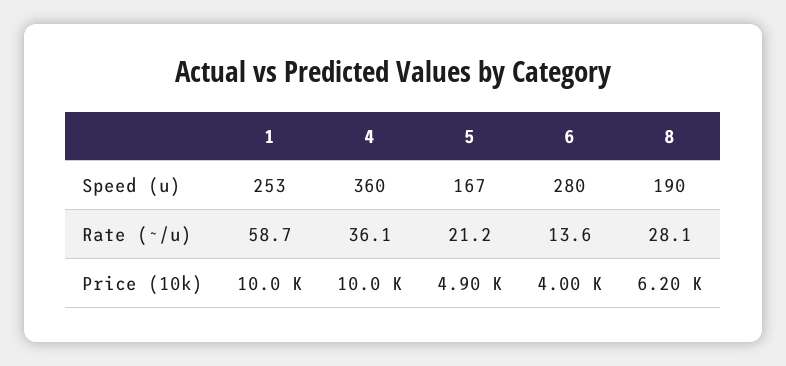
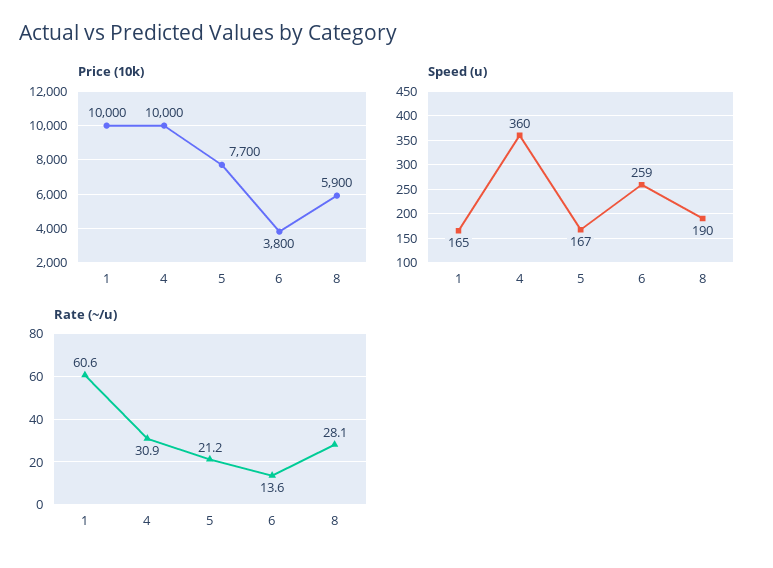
  {
    "Speed (u)": {
-     "1": 253,
+     "1": 165,
      "4": 360,
      "5": 167,
-     "6": 280,
+     "6": 259,
      "8": 190
    },
    "Rate (~/u)": {
-     "1": 58.7,
+     "1": 60.6,
-     "4": 36.1,
+     "4": 30.9,
      "5": 21.2,
      "6": 13.6,
      "8": 28.1
    },
    "Price (10k)": {
      "1": 10000,
      "4": 10000,
-     "5": 4900,
+     "5": 7700,
-     "6": 4000,
+     "6": 3800,
-     "8": 6200
+     "8": 5900
    }
  }

